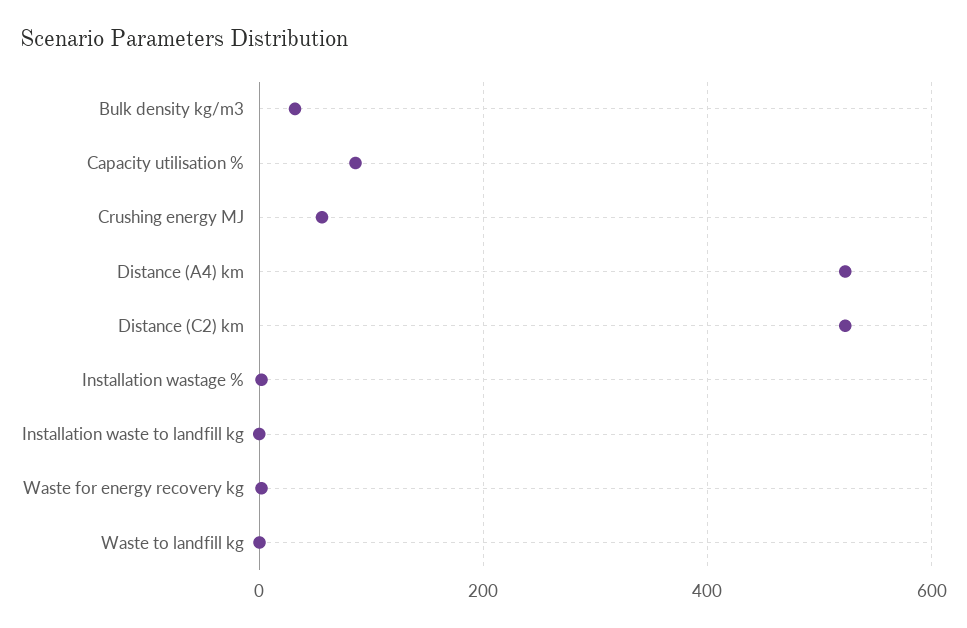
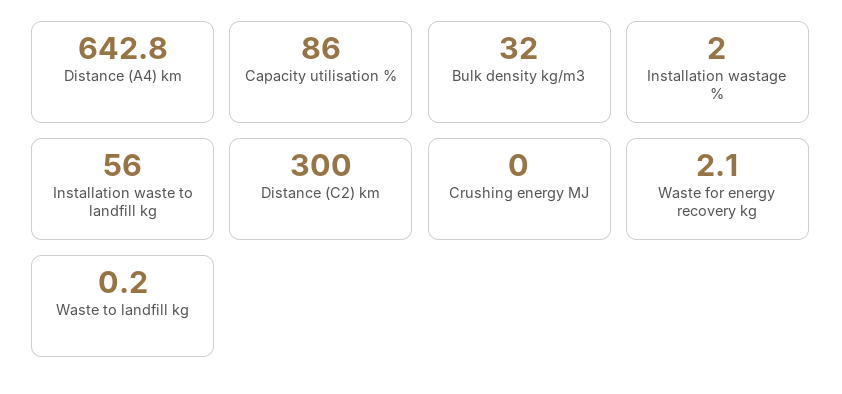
  {
    "Bulk density kg/m3": 32,
    "Capacity utilisation %": 86,
-   "Crushing energy MJ": 60,
+   "Crushing energy MJ": 0,
-   "Distance (A4) km": 520,
+   "Distance (A4) km": 642.8,
-   "Distance (C2) km": 520,
+   "Distance (C2) km": 300,
    "Installation wastage %": 2,
-   "Installation waste to landfill kg": 0,
+   "Installation waste to landfill kg": 56,
    "Waste for energy recovery kg": 2.1,
    "Waste to landfill kg": 0.2
  }

